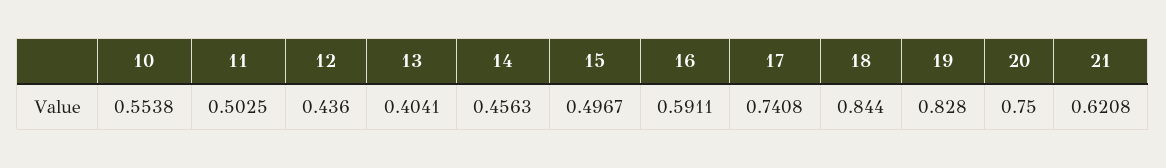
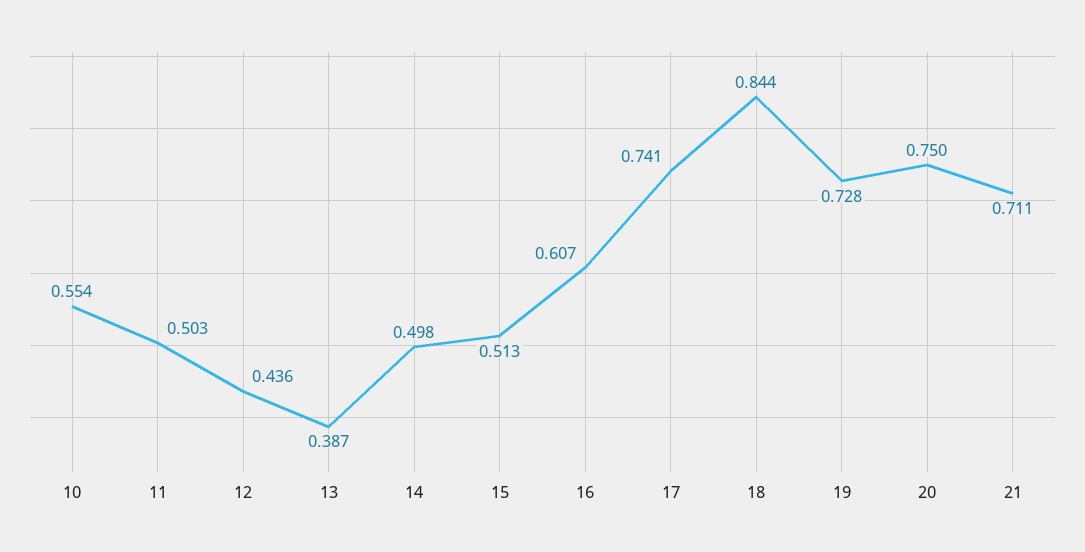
  {
    "10": 0.5538,
    "11": 0.5025,
    "12": 0.436,
-   "13": 0.4041,
+   "13": 0.387,
-   "14": 0.4563,
+   "14": 0.498,
-   "15": 0.4967,
+   "15": 0.513,
-   "16": 0.5911,
+   "16": 0.607,
    "17": 0.7408,
    "18": 0.844,
-   "19": 0.828,
+   "19": 0.728,
    "20": 0.75,
-   "21": 0.6208
+   "21": 0.711
  }

